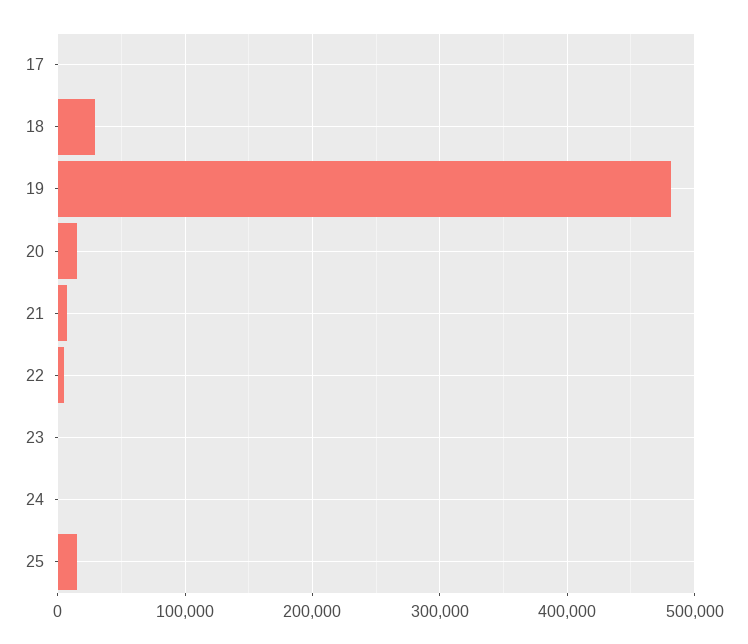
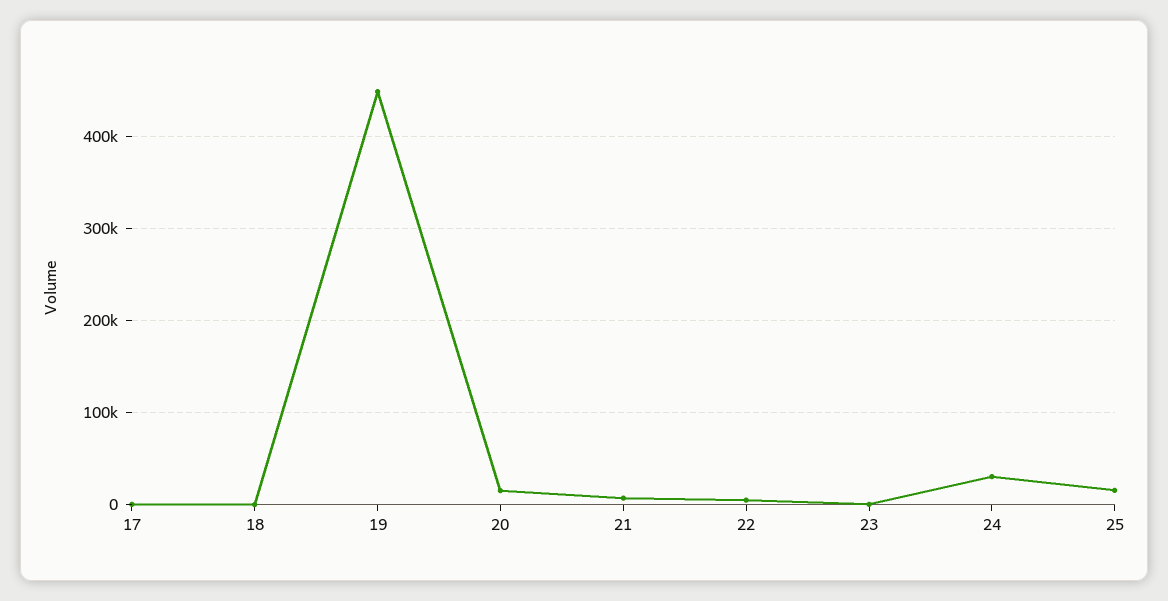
  {
    "17": 0,
-   "18": 30000,
+   "18": 0,
-   "19": 480000,
+   "19": 450000,
    "20": 20000,
    "21": 10000,
    "22": 0,
    "23": 0,
-   "24": 0,
+   "24": 30000,
    "25": 20000
  }

